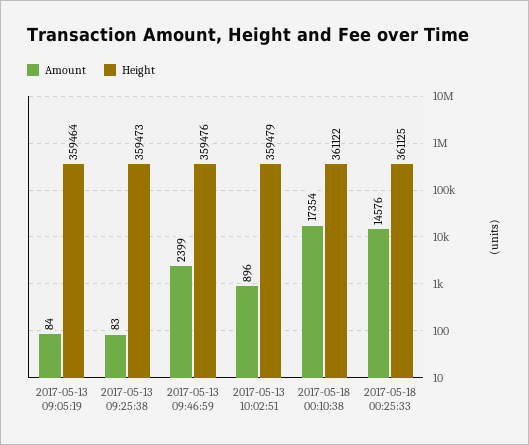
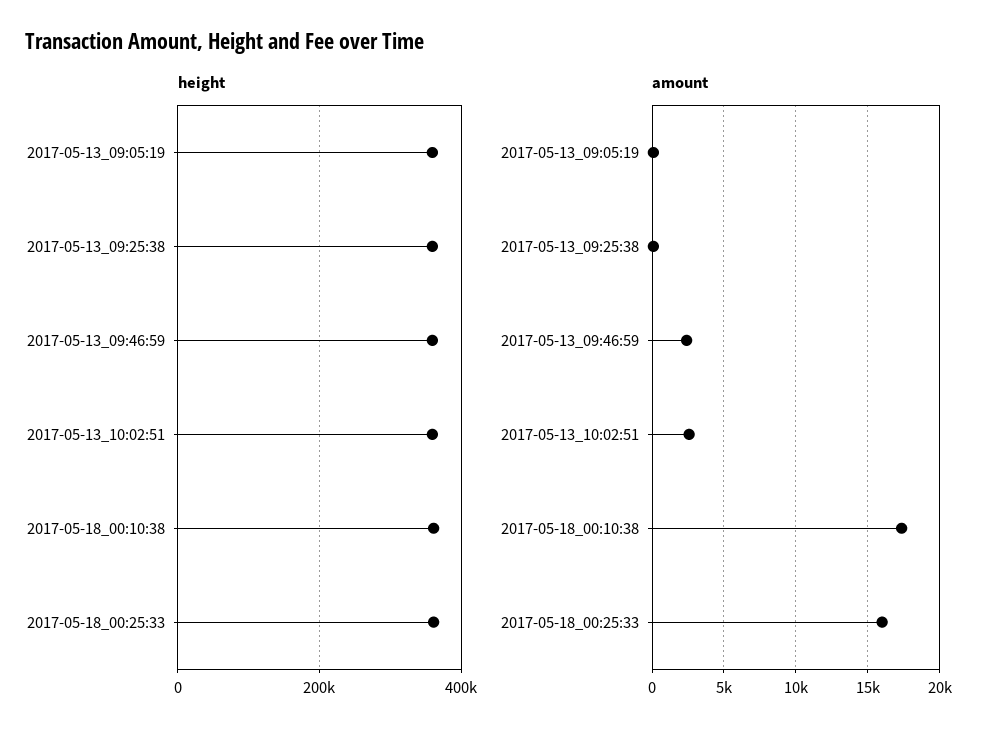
  {
    "Amount": {
      "2017-05-13 09:05:19": 84,
      "2017-05-13 09:25:38": 83,
      "2017-05-13 09:46:59": 2399,
-     "2017-05-13 10:02:51": 896,
+     "2017-05-13 10:02:51": 2500,
      "2017-05-18 00:10:38": 17354,
-     "2017-05-18 00:25:33": 14576
+     "2017-05-18 00:25:33": 16000
    },
    "Height": {
      "2017-05-13 09:05:19": 359464,
      "2017-05-13 09:25:38": 359473,
      "2017-05-13 09:46:59": 359476,
      "2017-05-13 10:02:51": 359479,
      "2017-05-18 00:10:38": 361122,
      "2017-05-18 00:25:33": 361125
    }
  }

